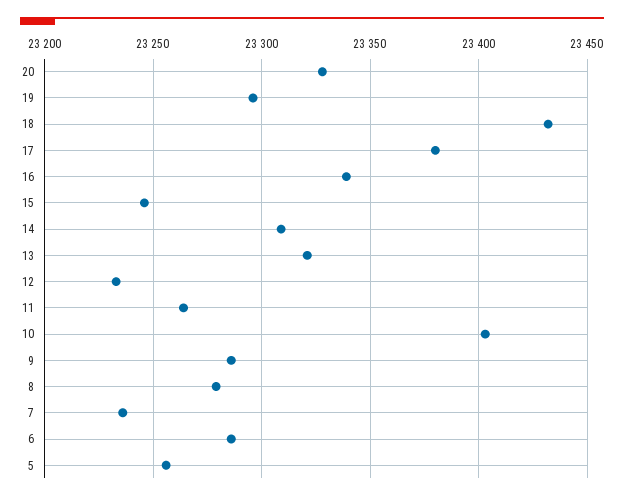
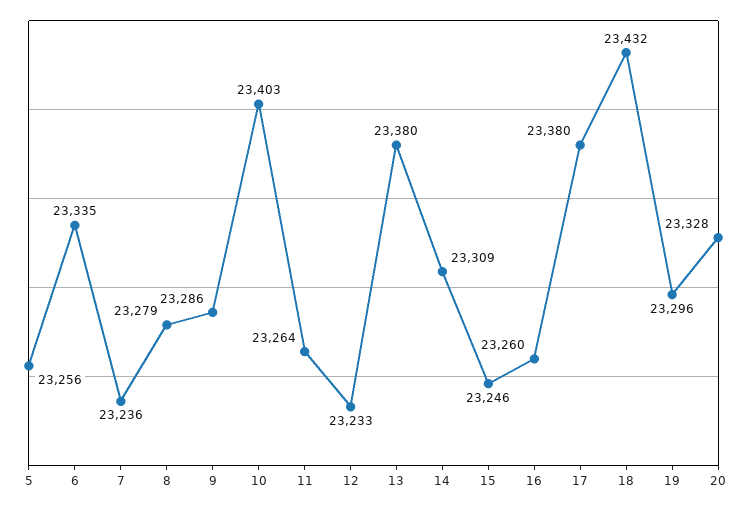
  {
    "20": 23328,
    "19": 23296,
    "18": 23432,
    "17": 23380,
-   "16": 23340,
+   "16": 23260,
    "15": 23246,
    "14": 23309,
-   "13": 23320,
+   "13": 23380,
    "12": 23233,
    "11": 23264,
    "10": 23403,
    "9": 23286,
    "8": 23279,
    "7": 23236,
-   "6": 23285,
+   "6": 23335,
    "5": 23256
  }

